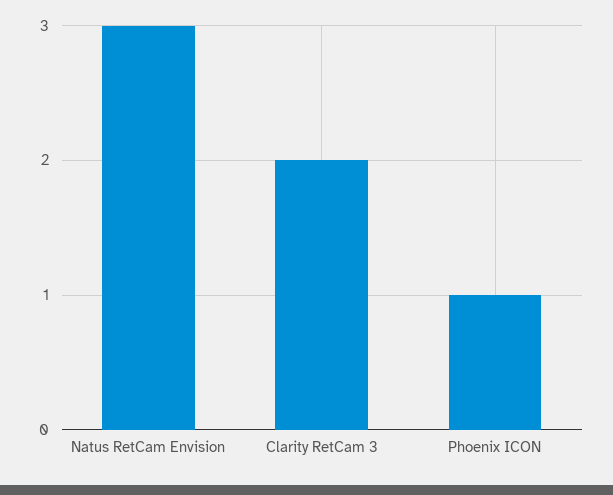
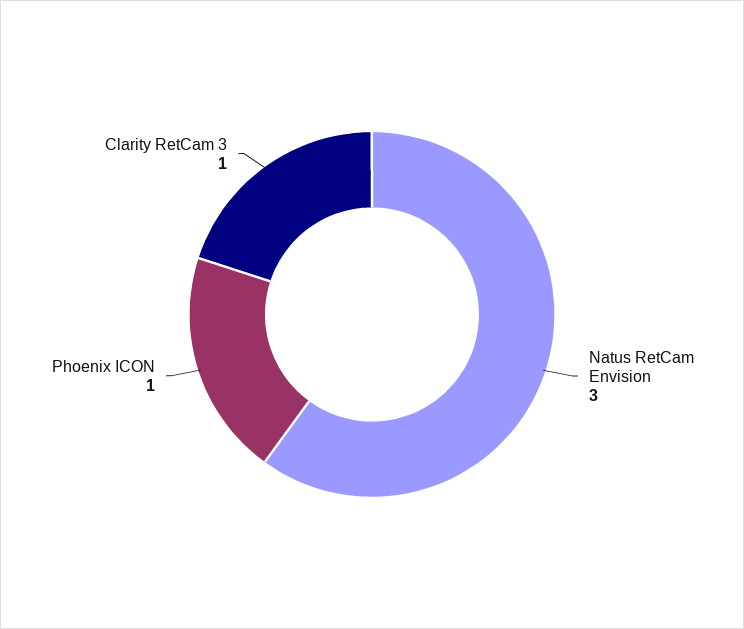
  {
    "Natus RetCam Envision": 3,
-   "Clarity RetCam 3": 2,
+   "Clarity RetCam 3": 1,
    "Phoenix ICON": 1
  }

